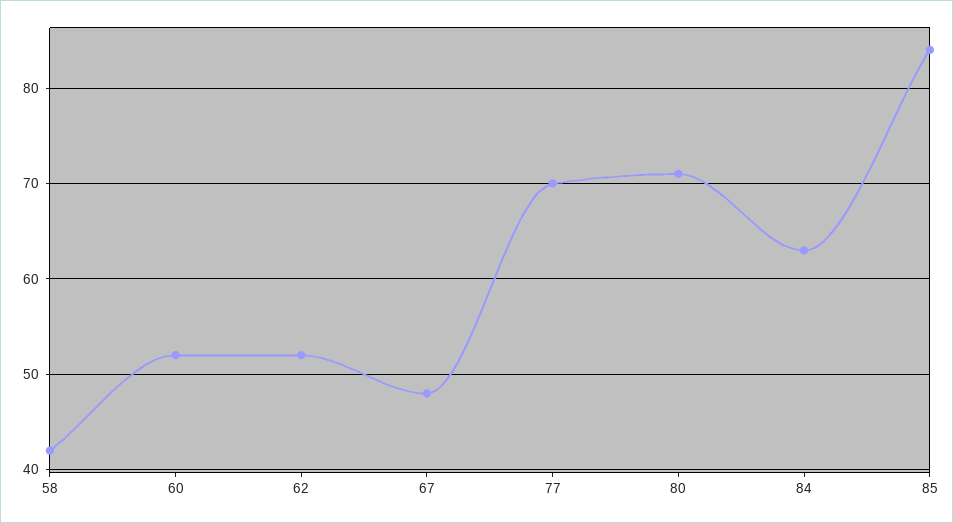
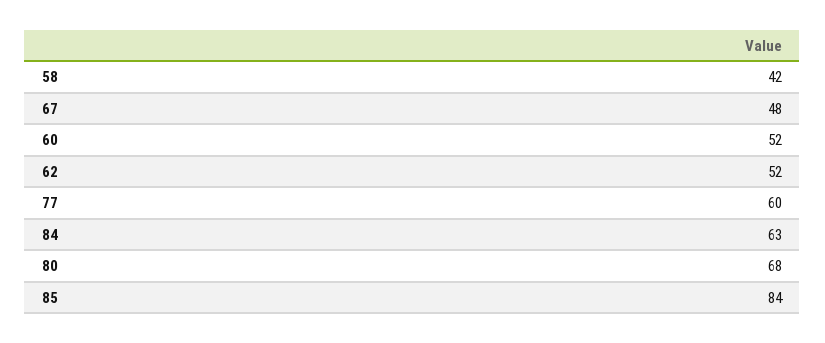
  {
    "58": 42,
    "60": 52,
    "62": 52,
    "67": 48,
-   "77": 70,
+   "77": 60,
-   "80": 71,
+   "80": 68,
    "84": 63,
    "85": 84
  }

